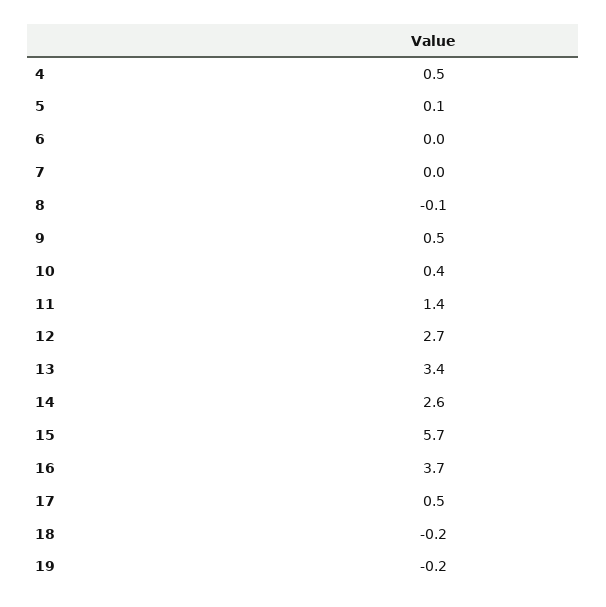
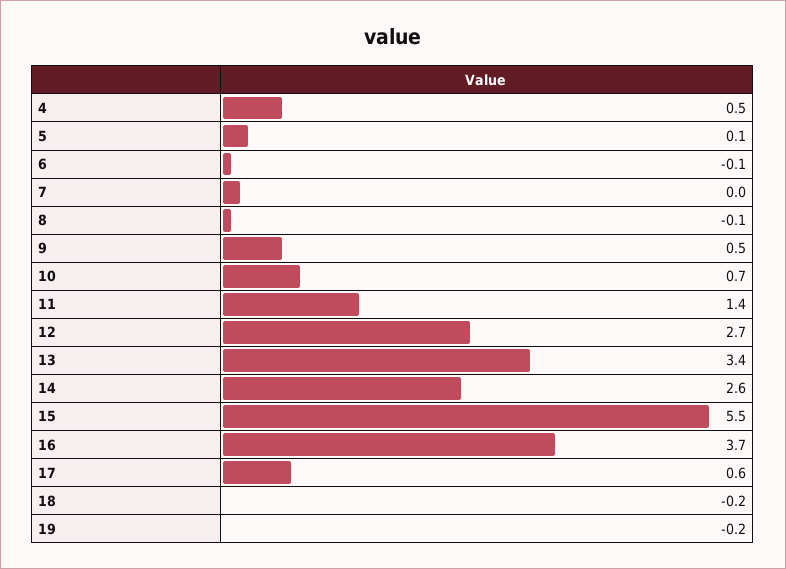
  {
    "4": 0.5,
    "5": 0.1,
-   "6": 0,
+   "6": -0.1,
    "7": 0,
    "8": -0.1,
    "9": 0.5,
-   "10": 0.4,
+   "10": 0.7,
    "11": 1.4,
    "12": 2.7,
    "13": 3.4,
    "14": 2.6,
-   "15": 5.7,
+   "15": 5.5,
    "16": 3.7,
-   "17": 0.5,
+   "17": 0.6,
    "18": -0.2,
    "19": -0.2
  }

